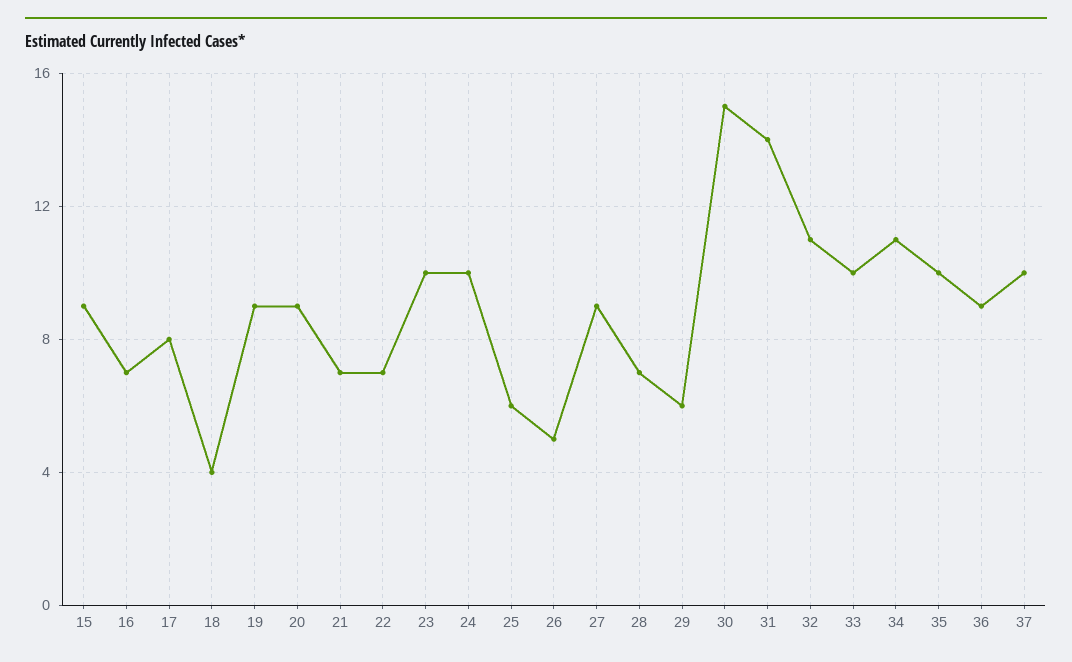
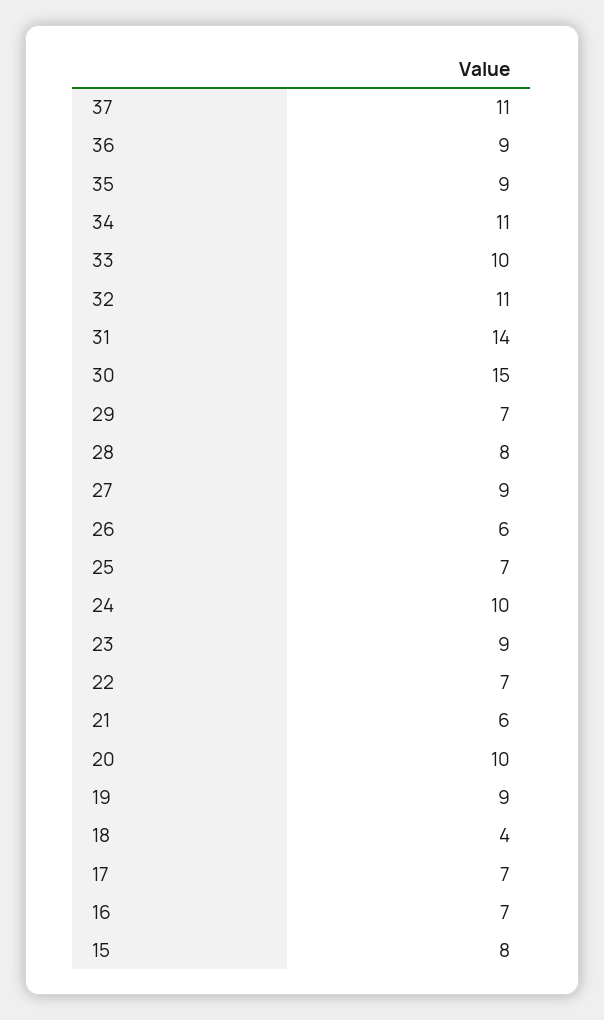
  {
-   "15": 9,
+   "15": 8,
    "16": 7,
-   "17": 8,
+   "17": 7,
    "18": 4,
    "19": 9,
-   "20": 9,
+   "20": 10,
-   "21": 7,
+   "21": 6,
    "22": 7,
-   "23": 10,
+   "23": 9,
    "24": 10,
-   "25": 6,
+   "25": 7,
-   "26": 5,
+   "26": 6,
    "27": 9,
-   "28": 7,
+   "28": 8,
-   "29": 6,
+   "29": 7,
    "30": 15,
    "31": 14,
    "32": 11,
    "33": 10,
    "34": 11,
-   "35": 10,
+   "35": 9,
    "36": 9,
-   "37": 10
+   "37": 11
  }

